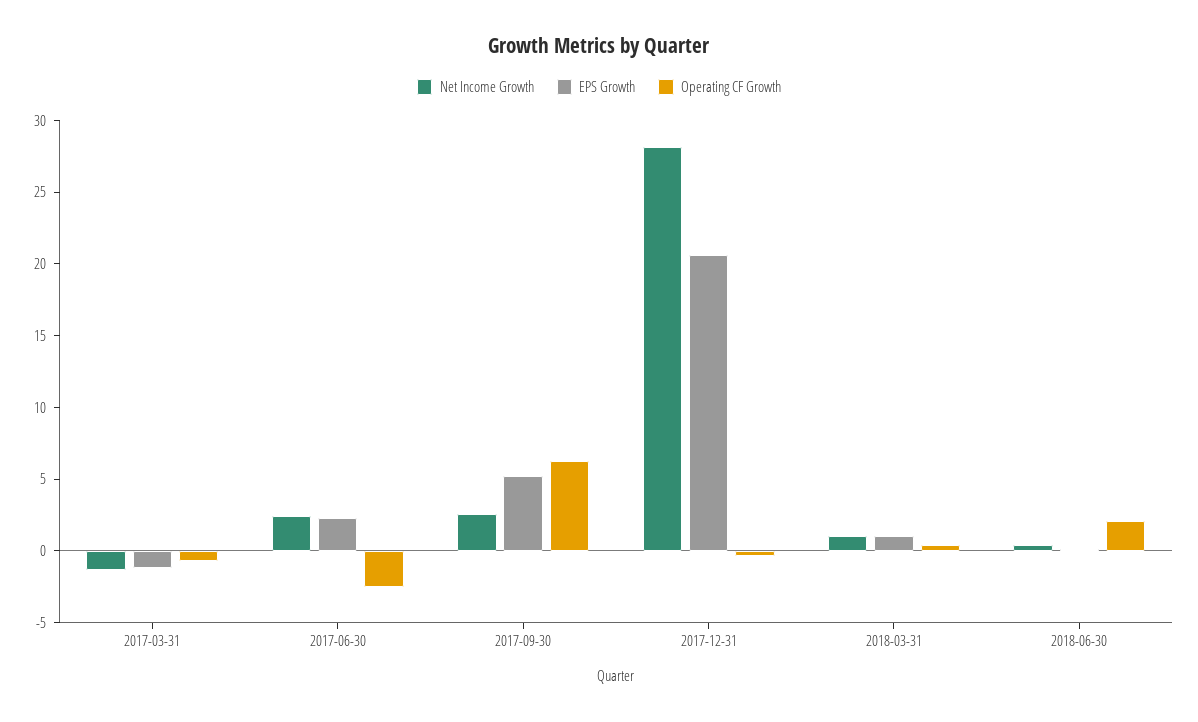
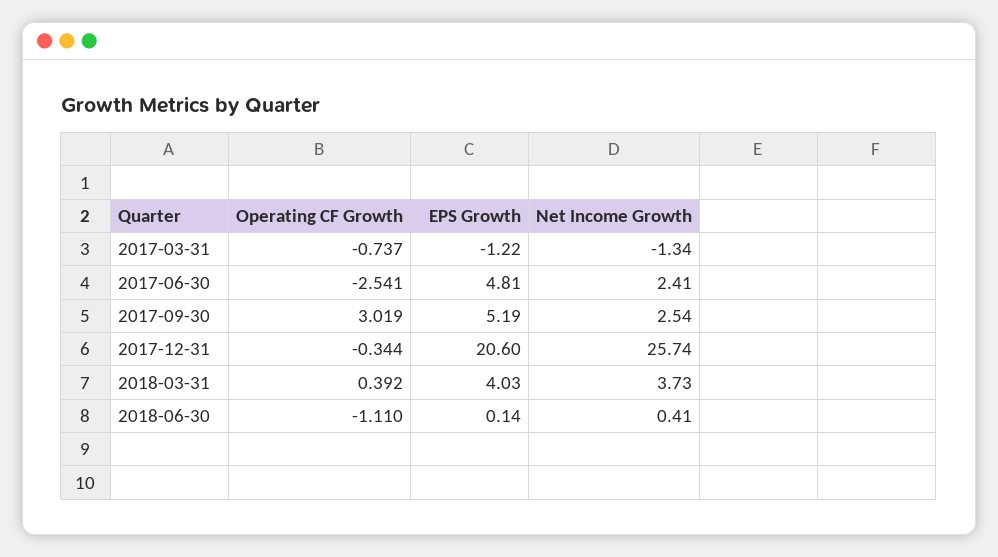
  {
    "Net Income Growth": {
      "2017-03-31": -1.34,
      "2017-06-30": 2.41,
      "2017-09-30": 2.54,
-     "2017-12-31": 28,
+     "2017-12-31": 25.74,
-     "2018-03-31": 1,
+     "2018-03-31": 3.73,
      "2018-06-30": 0.41
    },
    "EPS Growth": {
      "2017-03-31": -1.22,
-     "2017-06-30": 2,
+     "2017-06-30": 4.81,
      "2017-09-30": 5.19,
      "2017-12-31": 20.6,
-     "2018-03-31": 1,
+     "2018-03-31": 4.03,
      "2018-06-30": 0.14
    },
    "Operating CF Growth": {
      "2017-03-31": -0.737,
      "2017-06-30": -2.541,
-     "2017-09-30": 6,
+     "2017-09-30": 3.019,
      "2017-12-31": -0.344,
      "2018-03-31": 0.392,
-     "2018-06-30": 2
+     "2018-06-30": -1.11
    }
  }

